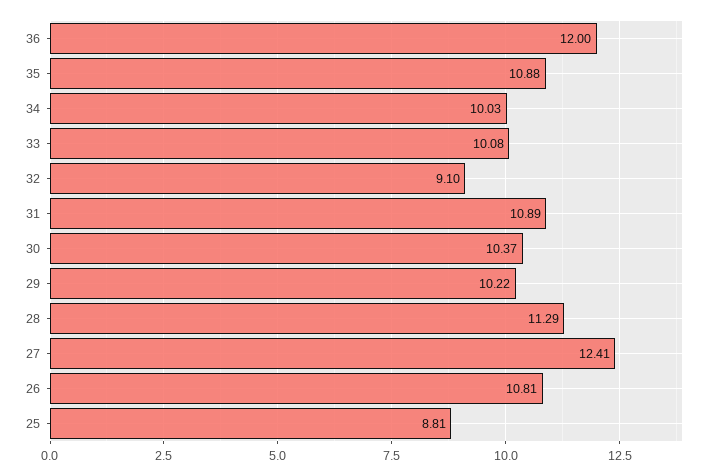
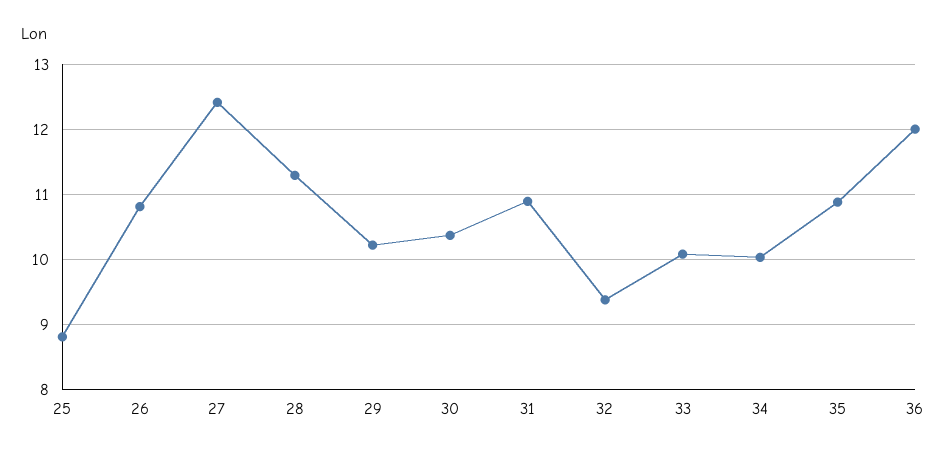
  {
    "36": 12,
    "35": 10.88,
    "34": 10.03,
    "33": 10.08,
-   "32": 9.1,
+   "32": 9.4,
    "31": 10.89,
    "30": 10.37,
    "29": 10.22,
    "28": 11.29,
    "27": 12.41,
    "26": 10.81,
    "25": 8.81
  }

